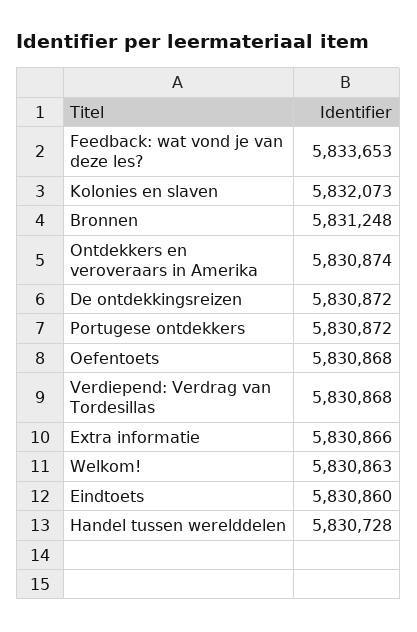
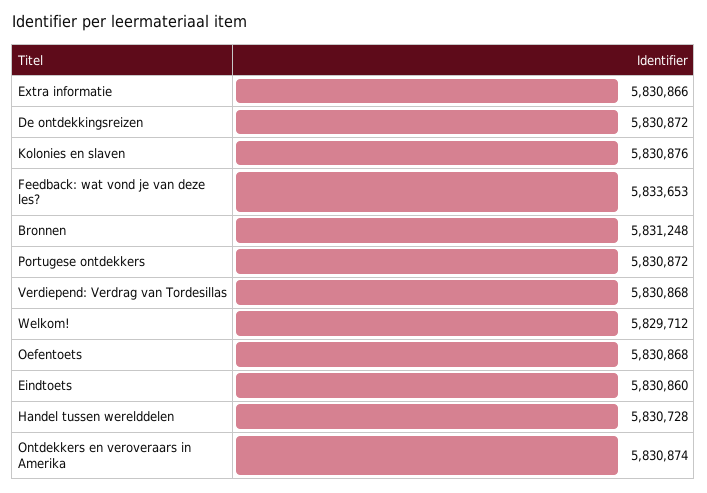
  {
    "Feedback: wat vond je van deze les?": 5833653,
-   "Kolonies en slaven": 5832073,
+   "Kolonies en slaven": 5830876,
    "Bronnen": 5831248,
    "Ontdekkers en veroveraars in Amerika": 5830874,
    "De ontdekkingsreizen": 5830872,
    "Portugese ontdekkers": 5830872,
    "Oefentoets": 5830868,
    "Verdiepend: Verdrag van Tordesillas": 5830868,
    "Extra informatie": 5830866,
-   "Welkom!": 5830863,
+   "Welkom!": 5829712,
    "Eindtoets": 5830860,
    "Handel tussen werelddelen": 5830728
  }

